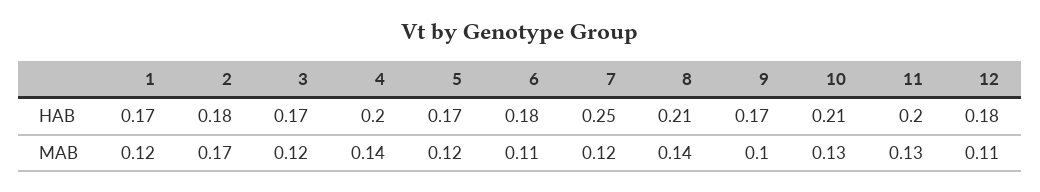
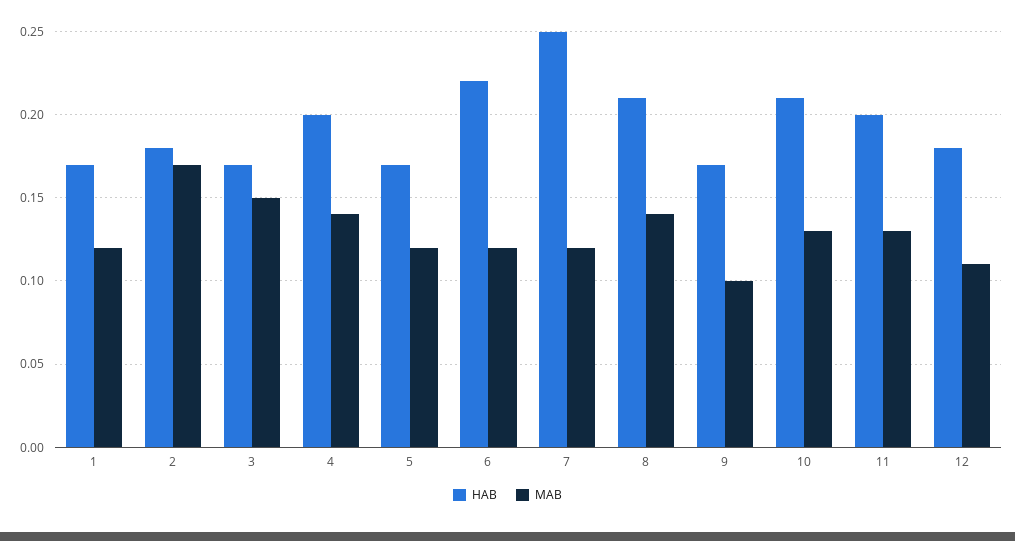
  {
    "HAB": {
      "1": 0.17,
      "2": 0.18,
      "3": 0.17,
      "4": 0.2,
      "5": 0.17,
-     "6": 0.18,
+     "6": 0.22,
      "7": 0.25,
      "8": 0.21,
      "9": 0.17,
      "10": 0.21,
      "11": 0.2,
      "12": 0.18
    },
    "MAB": {
      "1": 0.12,
      "2": 0.17,
-     "3": 0.12,
+     "3": 0.15,
      "4": 0.14,
      "5": 0.12,
-     "6": 0.11,
+     "6": 0.12,
      "7": 0.12,
      "8": 0.14,
      "9": 0.1,
      "10": 0.13,
      "11": 0.13,
      "12": 0.11
    }
  }

